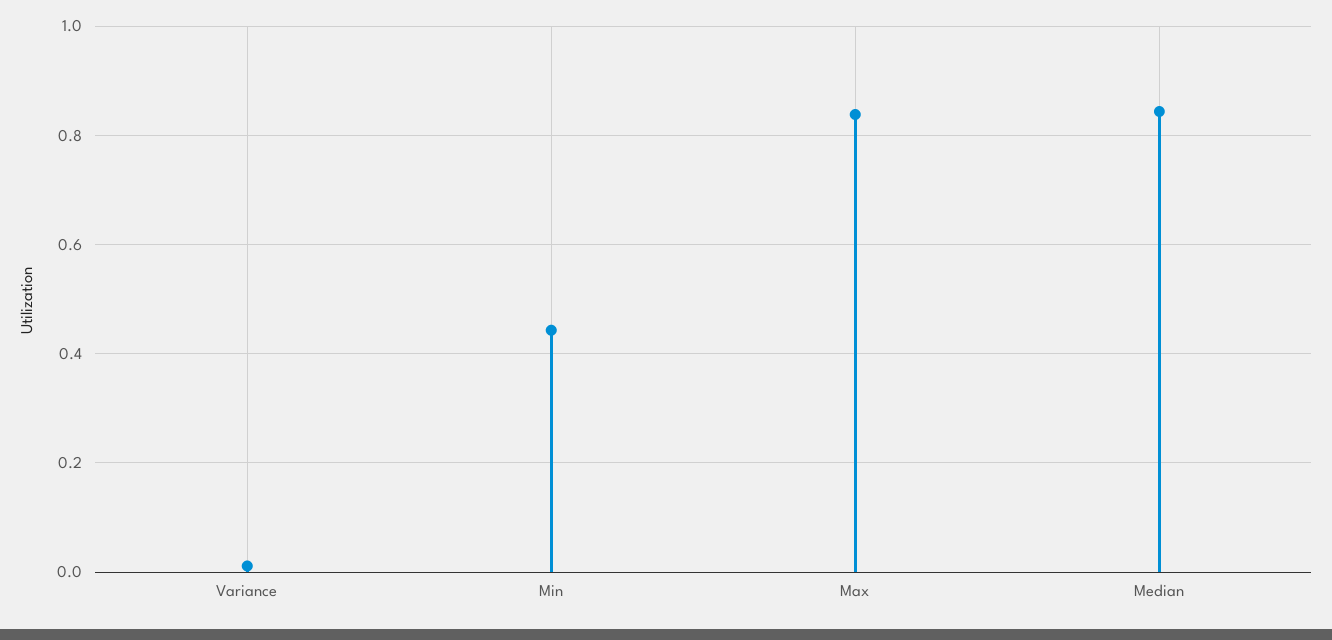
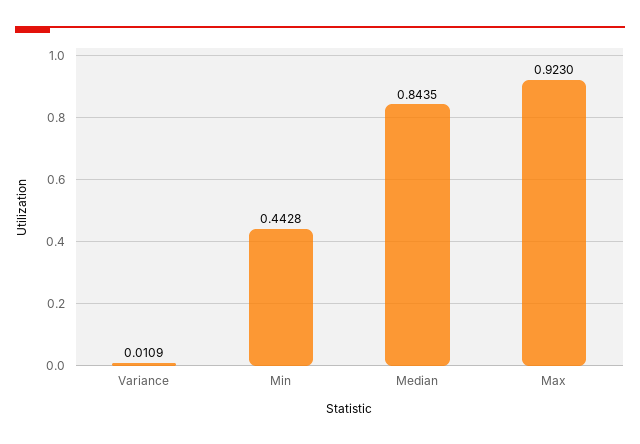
  {
    "Variance": 0.0109,
    "Min": 0.4428,
-   "Max": 0.84,
+   "Max": 0.923,
    "Median": 0.8435
  }

